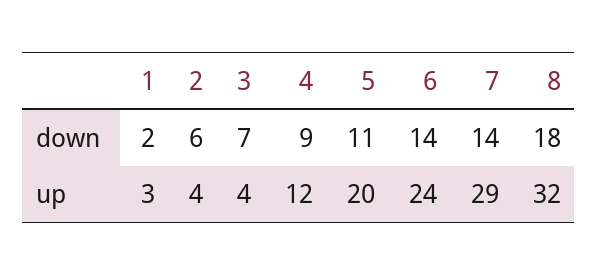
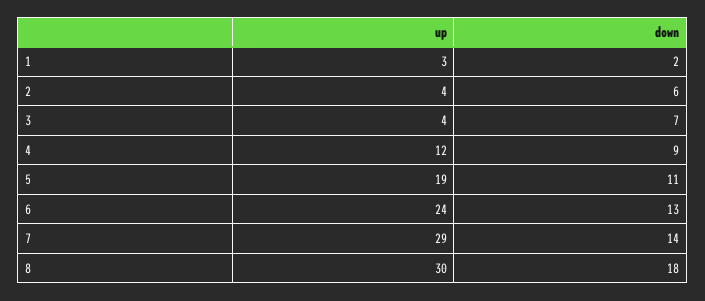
  {
    "1": {
      "down": 2,
      "up": 3
    },
    "2": {
      "down": 6,
      "up": 4
    },
    "3": {
      "down": 7,
      "up": 4
    },
    "4": {
      "down": 9,
      "up": 12
    },
    "5": {
      "down": 11,
-     "up": 20
+     "up": 19
    },
    "6": {
-     "down": 14,
+     "down": 13,
      "up": 24
    },
    "7": {
      "down": 14,
      "up": 29
    },
    "8": {
      "down": 18,
-     "up": 32
+     "up": 30
    }
  }

